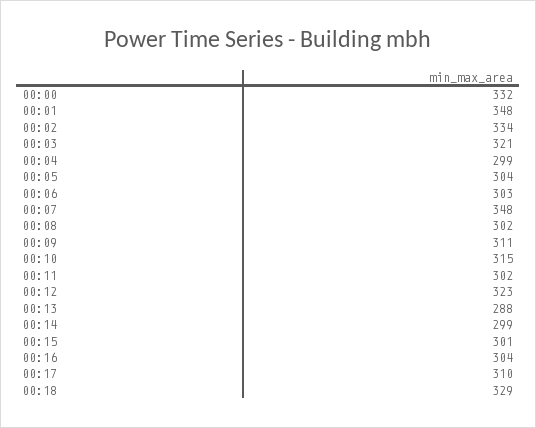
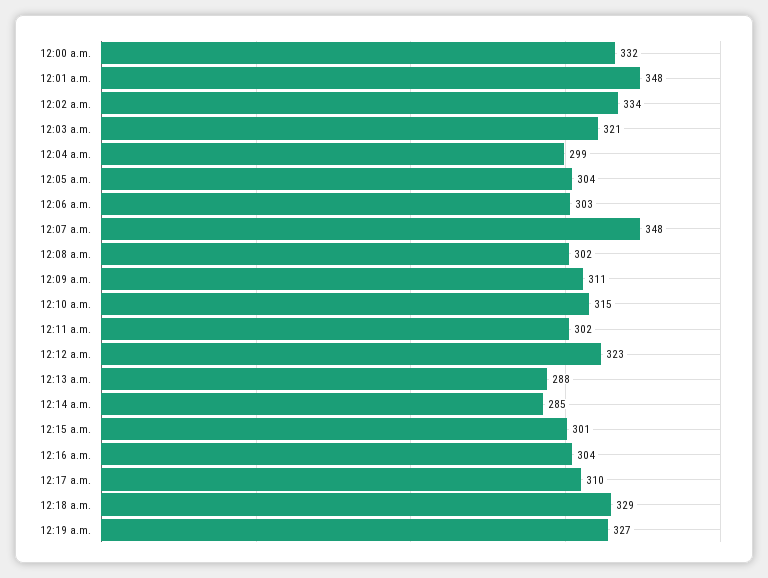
  {
    "00:00": 332,
    "00:01": 348,
    "00:02": 334,
    "00:03": 321,
    "00:04": 299,
    "00:05": 304,
    "00:06": 303,
    "00:07": 348,
    "00:08": 302,
    "00:09": 311,
    "00:10": 315,
    "00:11": 302,
    "00:12": 323,
    "00:13": 288,
-   "00:14": 299,
+   "00:14": 285,
    "00:15": 301,
    "00:16": 304,
    "00:17": 310,
-   "00:18": 329
+   "00:18": 329,
+   "12:19 a.m.": 327
  }

